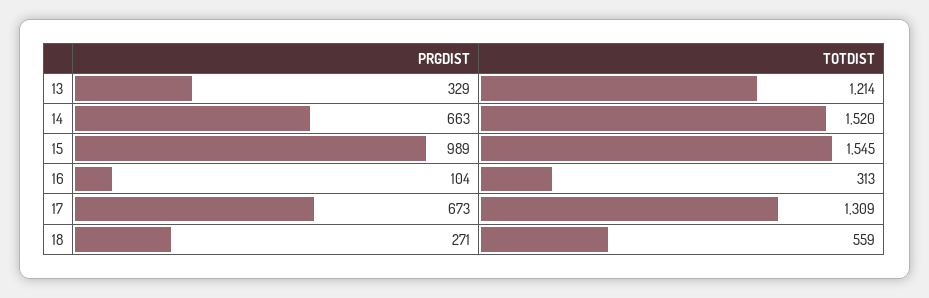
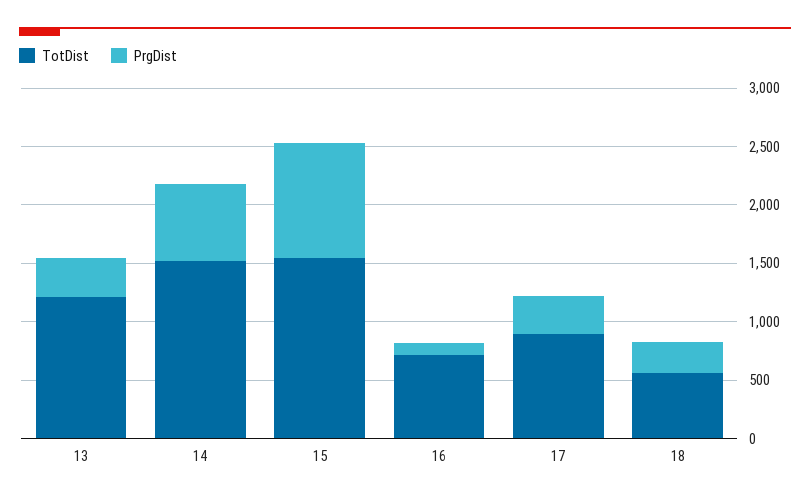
  {
    "PRGDIST": {
      "13": 329,
      "14": 663,
      "15": 989,
      "16": 104,
-     "17": 673,
+     "17": 300,
      "18": 271
    },
    "TOTDIST": {
      "13": 1214,
      "14": 1520,
      "15": 1545,
-     "16": 313,
+     "16": 700,
-     "17": 1309,
+     "17": 900,
      "18": 559
    }
  }

